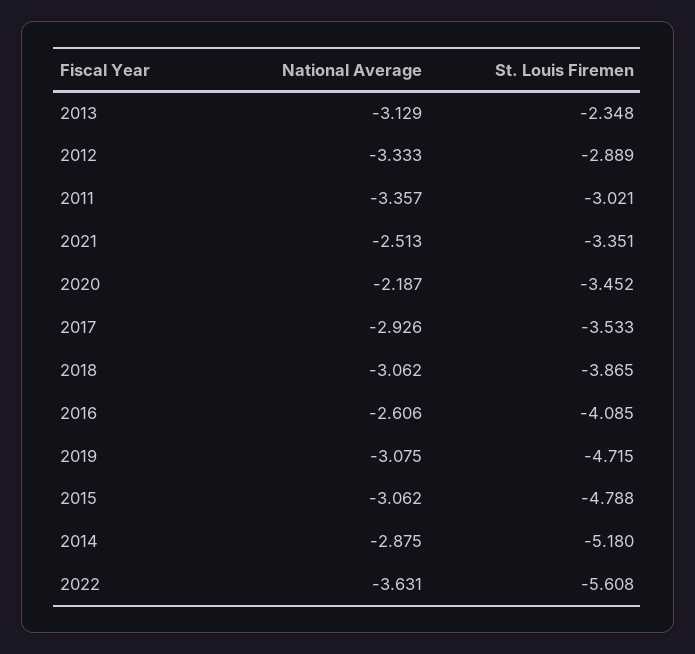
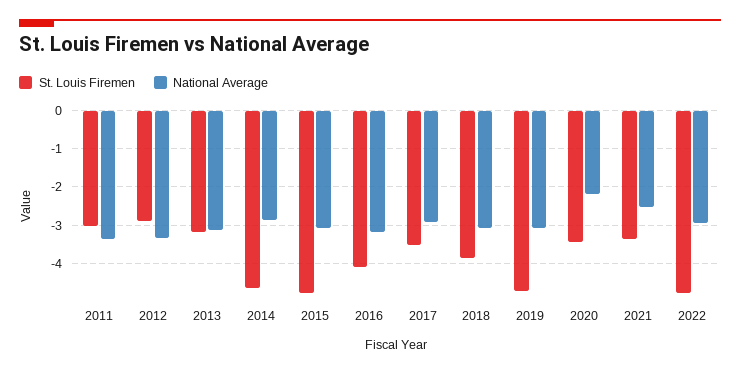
  {
    "National Average": {
      "2013": -3.129,
      "2012": -3.333,
      "2011": -3.357,
      "2021": -2.513,
      "2020": -2.187,
      "2017": -2.926,
      "2018": -3.062,
-     "2016": -2.606,
+     "2016": -3.2,
      "2019": -3.075,
      "2015": -3.062,
      "2014": -2.875,
-     "2022": -3.631
+     "2022": -3
    },
    "St. Louis Firemen": {
-     "2013": -2.348,
+     "2013": -3.2,
      "2012": -2.889,
      "2011": -3.021,
      "2021": -3.351,
      "2020": -3.452,
      "2017": -3.533,
      "2018": -3.865,
      "2016": -4.085,
      "2019": -4.715,
      "2015": -4.788,
-     "2014": -5.18,
+     "2014": -4.6,
-     "2022": -5.608
+     "2022": -4.8
    }
  }

